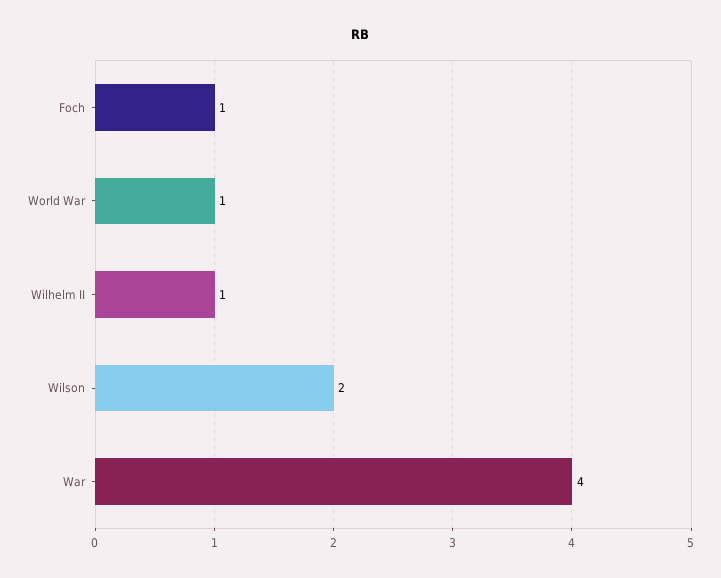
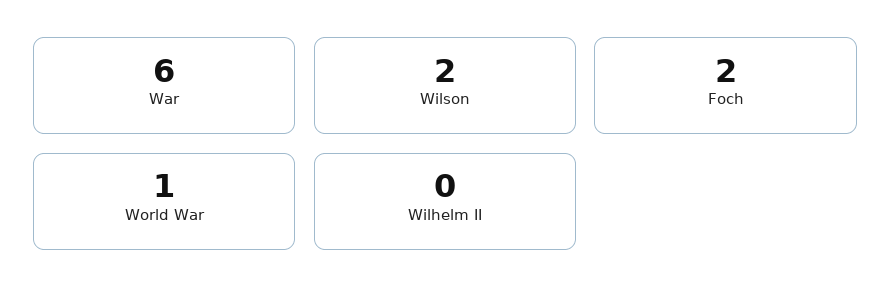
  {
-   "Foch": 1,
+   "Foch": 2,
    "World War": 1,
-   "Wilhelm II": 1,
+   "Wilhelm II": 0,
    "Wilson": 2,
-   "War": 4
+   "War": 6
  }

